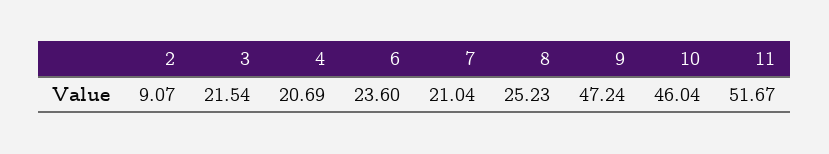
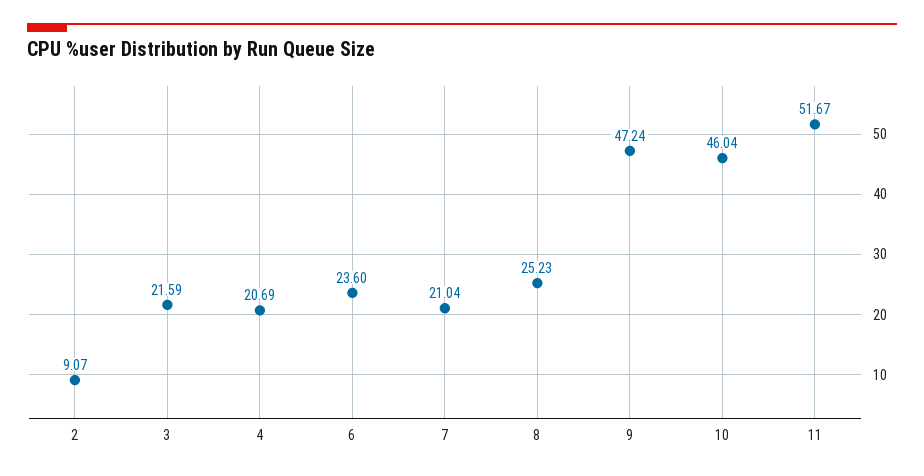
  {
    "2": 9.07,
-   "3": 21.54,
+   "3": 21.59,
    "4": 20.69,
    "6": 23.6,
    "7": 21.04,
    "8": 25.23,
    "9": 47.24,
    "10": 46.04,
    "11": 51.67
  }

